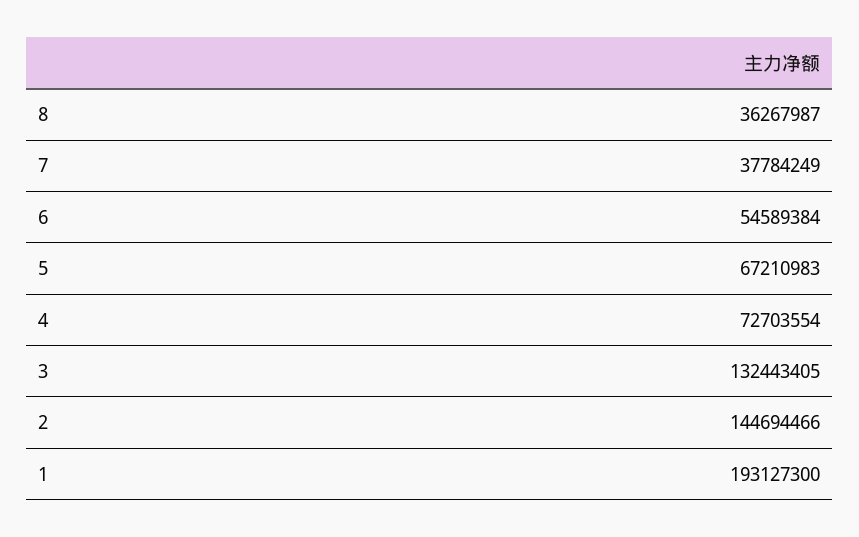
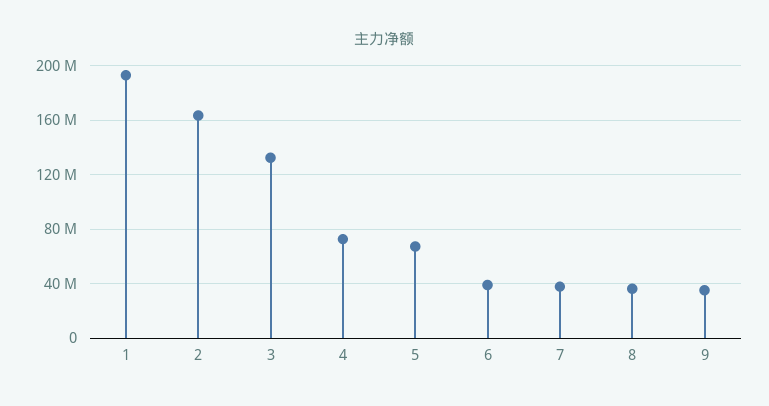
  {
    "8": 36267987,
    "7": 37784249,
-   "6": 54589384,
+   "6": 40000000,
    "5": 67210983,
    "4": 72703554,
    "3": 132443405,
-   "2": 144694466,
+   "2": 165000000,
-   "1": 193127300
+   "1": 193127300,
+   "9": 35000000
  }

